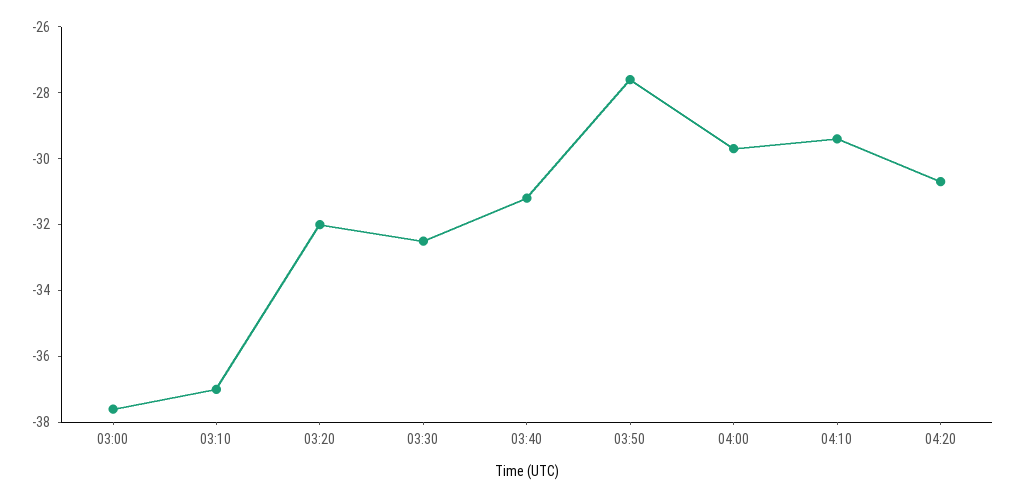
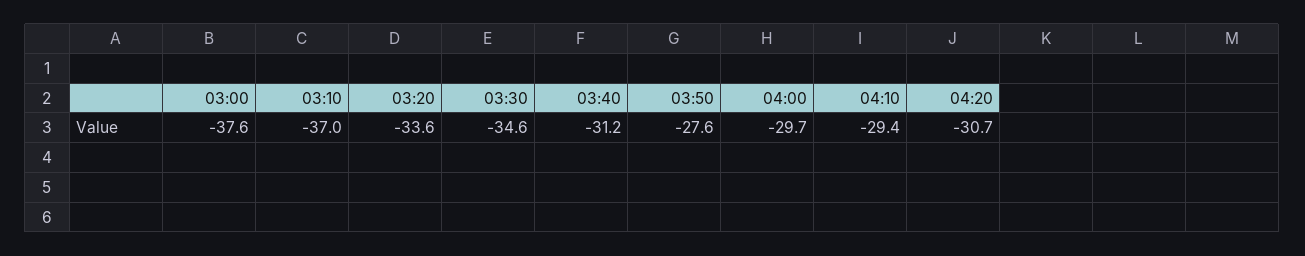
  {
    "03:00": -37.6,
    "03:10": -37,
-   "03:20": -32,
+   "03:20": -33.6,
-   "03:30": -32.5,
+   "03:30": -34.6,
    "03:40": -31.2,
    "03:50": -27.6,
    "04:00": -29.7,
    "04:10": -29.4,
    "04:20": -30.7
  }

